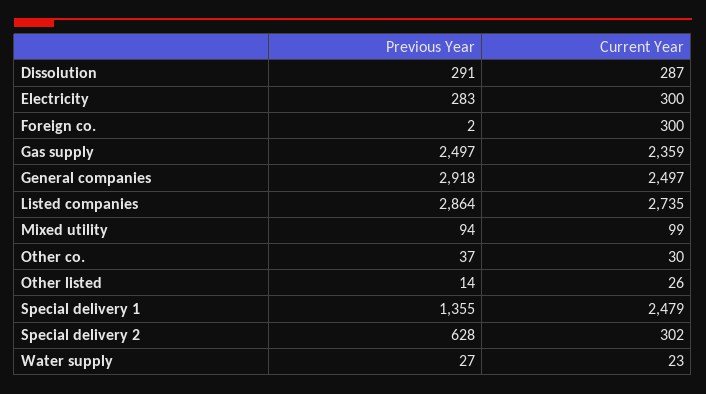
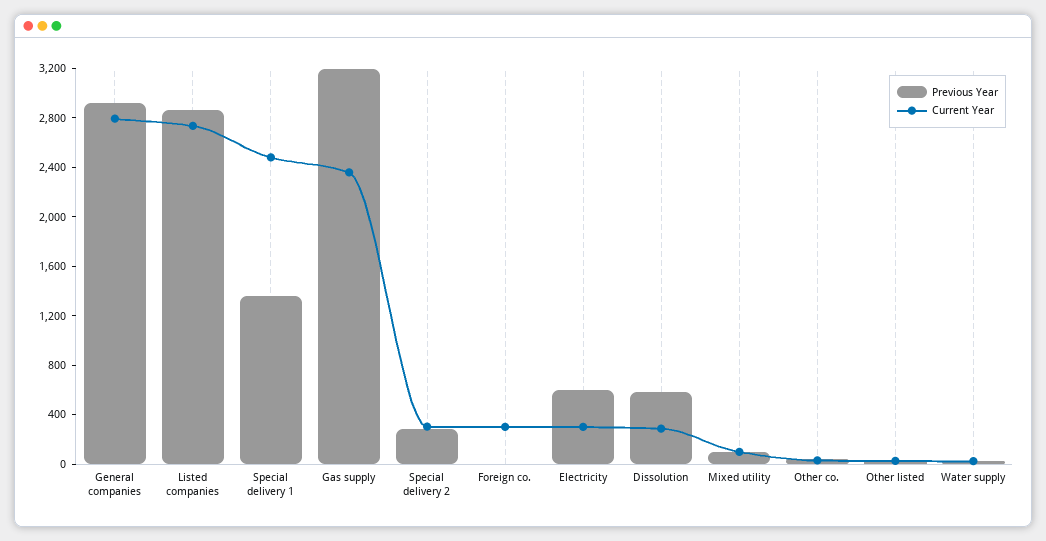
  {
    "Previous Year": {
-     "Dissolution": 291,
+     "Dissolution": 600,
-     "Electricity": 283,
+     "Electricity": 600,
      "Foreign co.": 2,
-     "Gas supply": 2497,
+     "Gas supply": 3200,
      "General companies": 2918,
      "Listed companies": 2864,
      "Mixed utility": 94,
      "Other co.": 37,
      "Other listed": 14,
      "Special delivery 1": 1355,
-     "Special delivery 2": 628,
+     "Special delivery 2": 300,
      "Water supply": 27
    },
    "Current Year": {
      "Dissolution": 287,
      "Electricity": 300,
      "Foreign co.": 300,
      "Gas supply": 2359,
-     "General companies": 2497,
+     "General companies": 2800,
      "Listed companies": 2735,
      "Mixed utility": 99,
      "Other co.": 30,
      "Other listed": 26,
      "Special delivery 1": 2479,
      "Special delivery 2": 302,
      "Water supply": 23
    }
  }

